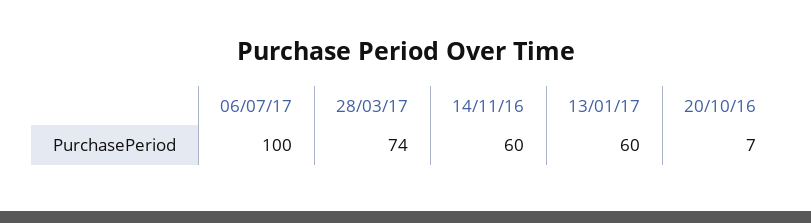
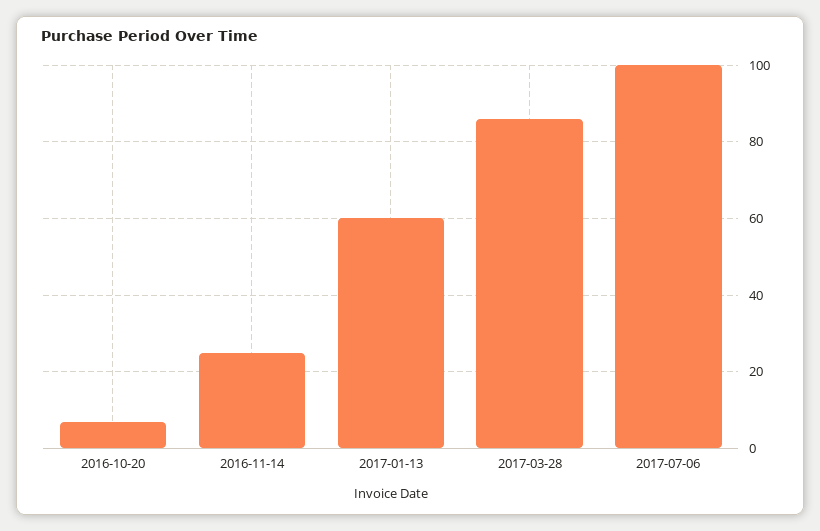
  {
    "06/07/17": 100,
-   "28/03/17": 74,
+   "28/03/17": 85,
-   "14/11/16": 60,
+   "14/11/16": 25,
    "13/01/17": 60,
    "20/10/16": 7
  }

